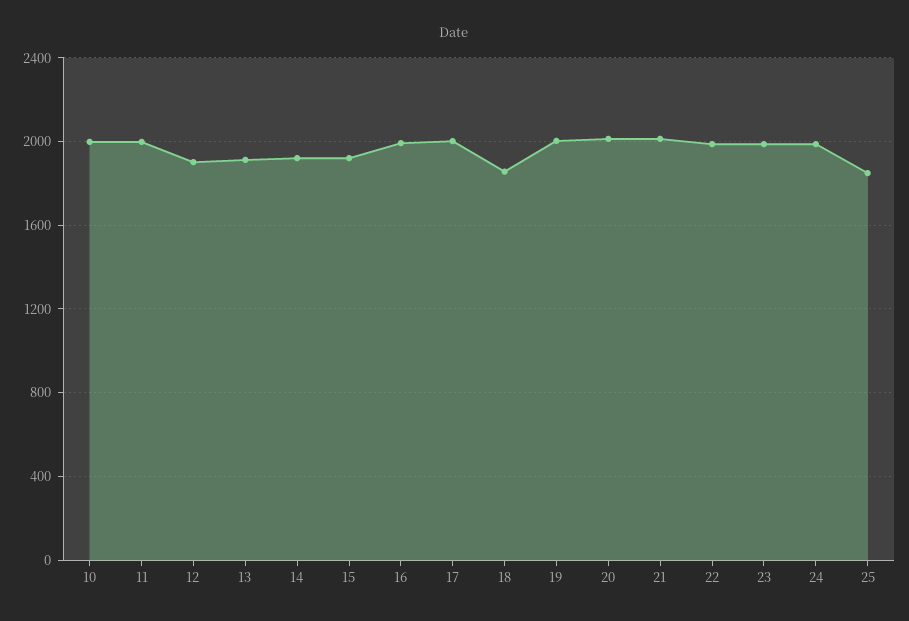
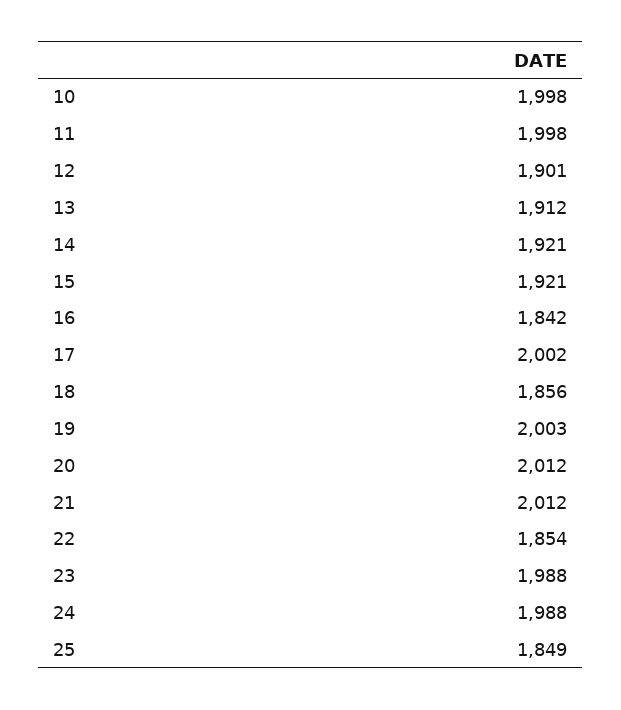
  {
    "10": 1998,
    "11": 1998,
    "12": 1901,
    "13": 1912,
    "14": 1921,
    "15": 1921,
-   "16": 2000,
+   "16": 1842,
    "17": 2002,
    "18": 1856,
    "19": 2003,
    "20": 2012,
    "21": 2012,
-   "22": 2000,
+   "22": 1854,
    "23": 1988,
    "24": 1988,
    "25": 1849
  }

